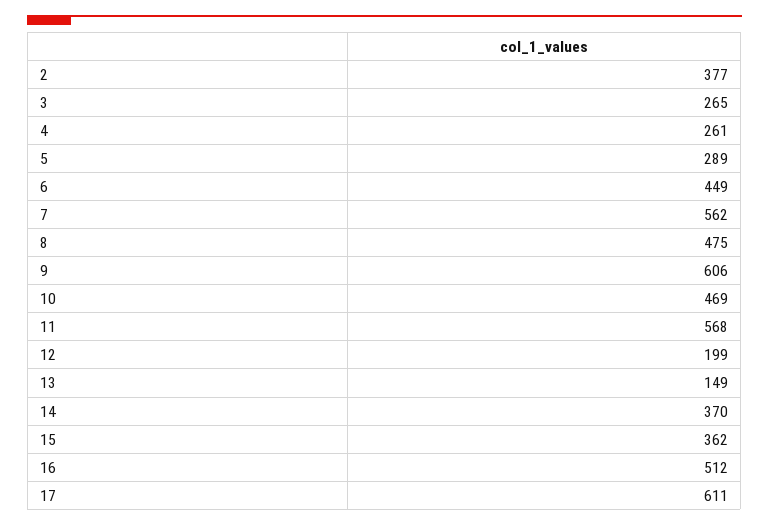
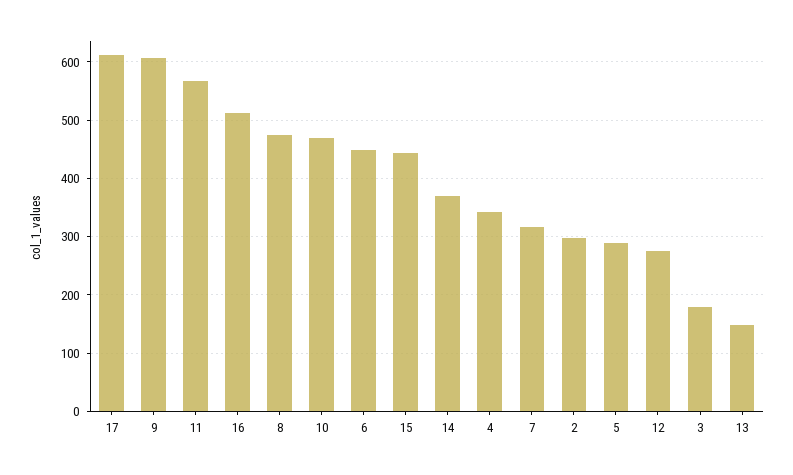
  {
-   "2": 377,
+   "2": 300,
-   "3": 265,
+   "3": 180,
-   "4": 261,
+   "4": 340,
    "5": 289,
    "6": 449,
-   "7": 562,
+   "7": 320,
    "8": 475,
    "9": 606,
    "10": 469,
    "11": 568,
-   "12": 199,
+   "12": 280,
    "13": 149,
    "14": 370,
-   "15": 362,
+   "15": 440,
    "16": 512,
    "17": 611
  }

